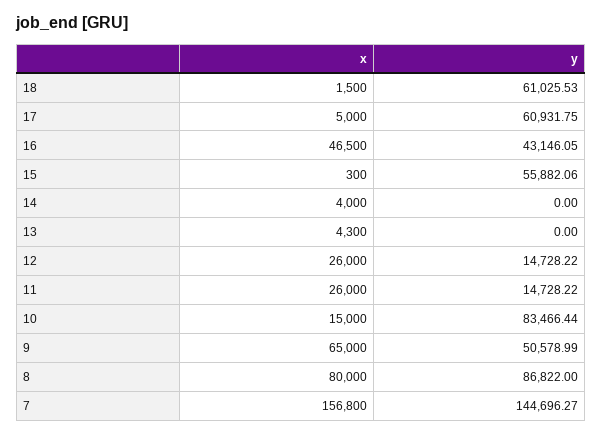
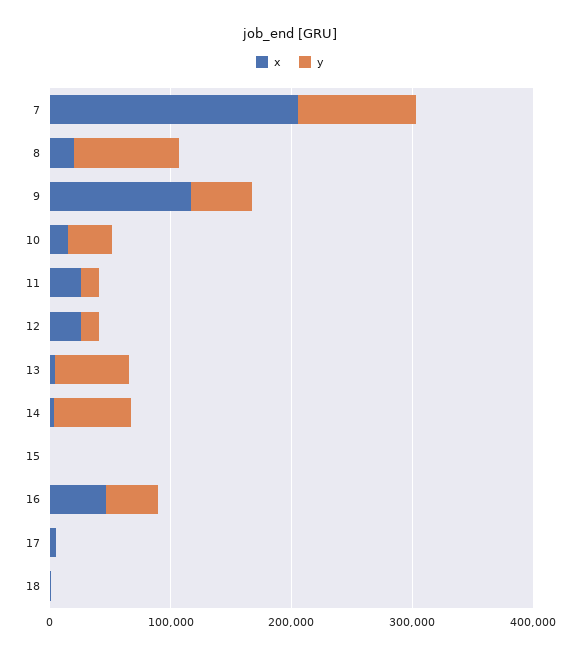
  {
    "x": {
      "18": 1500,
      "17": 5000,
      "16": 46500,
      "15": 300,
      "14": 4000,
      "13": 4300,
      "12": 26000,
      "11": 26000,
      "10": 15000,
-     "9": 65000,
+     "9": 120000,
-     "8": 80000,
+     "8": 20000,
-     "7": 156800
+     "7": 200000
    },
    "y": {
-     "18": 61025.53,
+     "18": 0,
-     "17": 60931.75,
+     "17": 0,
      "16": 43146.05,
-     "15": 55882.06,
+     "15": 0,
-     "14": 0,
+     "14": 60000,
-     "13": 0,
+     "13": 60000,
      "12": 14728.22,
      "11": 14728.22,
-     "10": 83466.44,
+     "10": 40000,
      "9": 50578.99,
      "8": 86822,
-     "7": 144696.27
+     "7": 100000
    }
  }

